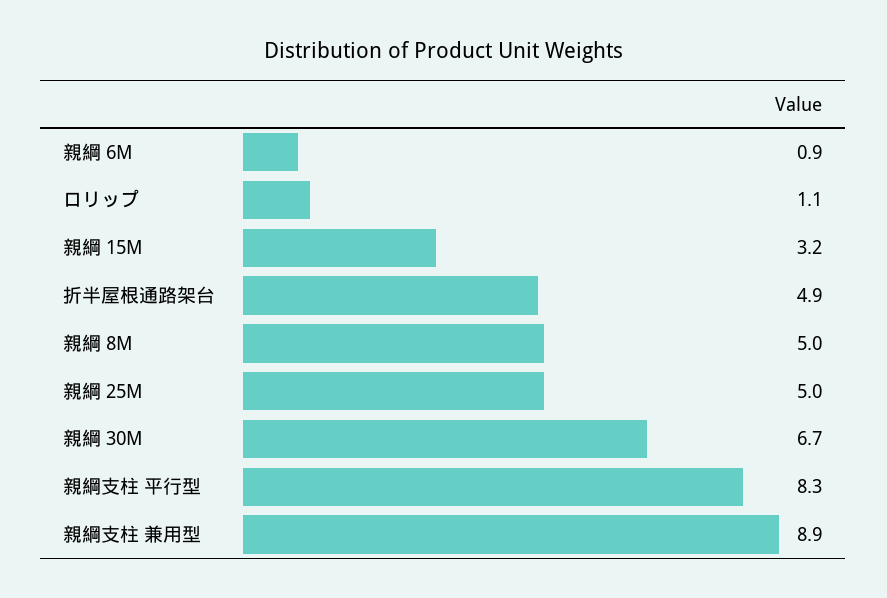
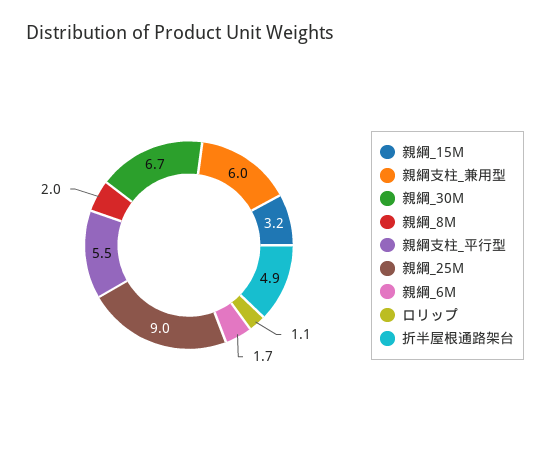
  {
-   "親綱 6M": 0.9,
+   "親綱 6M": 1.7,
    "ロリップ": 1.1,
    "親綱 15M": 3.2,
    "折半屋根通路架台": 4.9,
-   "親綱 8M": 5,
+   "親綱 8M": 2,
-   "親綱 25M": 5,
+   "親綱 25M": 9,
    "親綱 30M": 6.7,
-   "親綱支柱 平行型": 8.3,
+   "親綱支柱 平行型": 5.5,
-   "親綱支柱 兼用型": 8.9
+   "親綱支柱 兼用型": 6
  }

